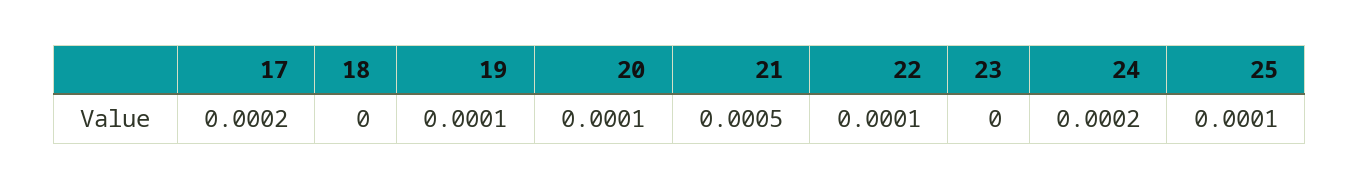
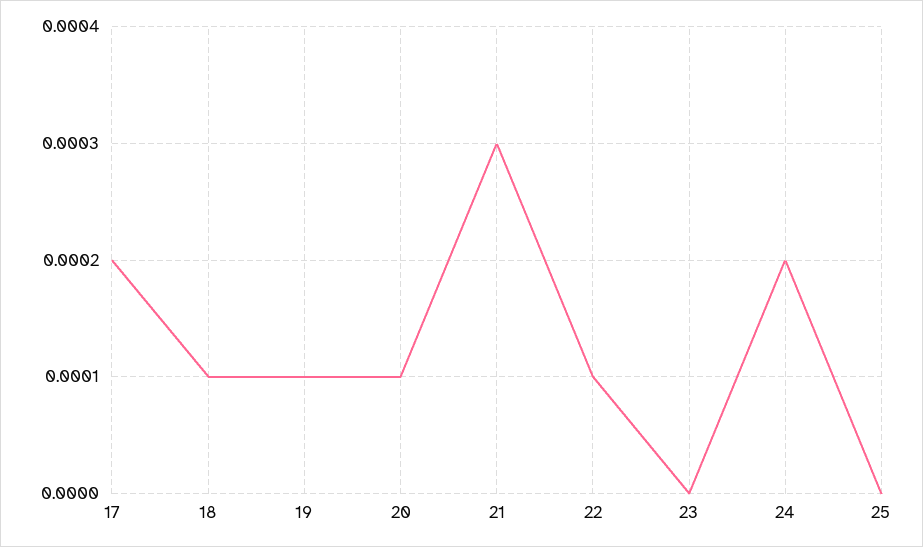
  {
    "17": 0.0002,
-   "18": 0,
+   "18": 0.0001,
    "19": 0.0001,
    "20": 0.0001,
-   "21": 0.0005,
+   "21": 0.0003,
    "22": 0.0001,
    "23": 0,
    "24": 0.0002,
-   "25": 0.0001
+   "25": 0
  }

